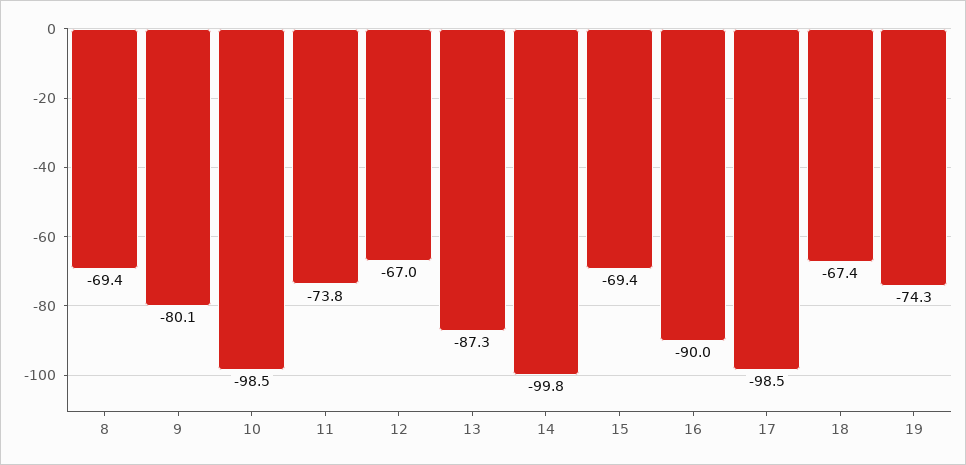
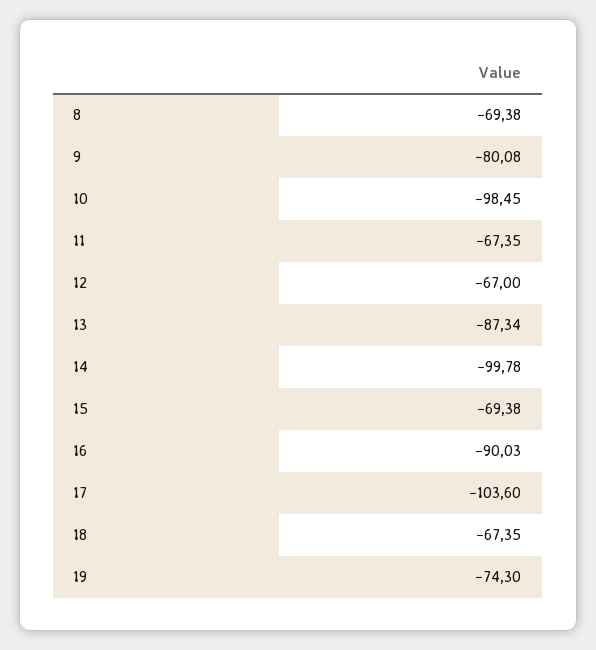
  {
    "8": -69.38,
    "9": -80.08,
    "10": -98.45,
-   "11": -73.8,
+   "11": -67.35,
    "12": -67,
    "13": -87.34,
    "14": -99.78,
    "15": -69.38,
    "16": -90.03,
-   "17": -98.5,
+   "17": -103.6,
    "18": -67.35,
    "19": -74.3
  }

